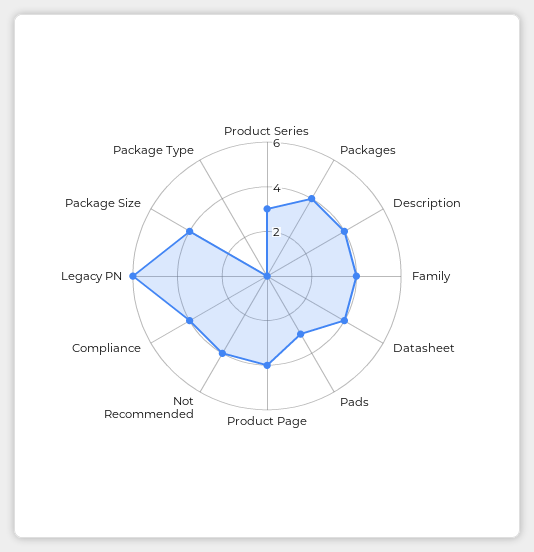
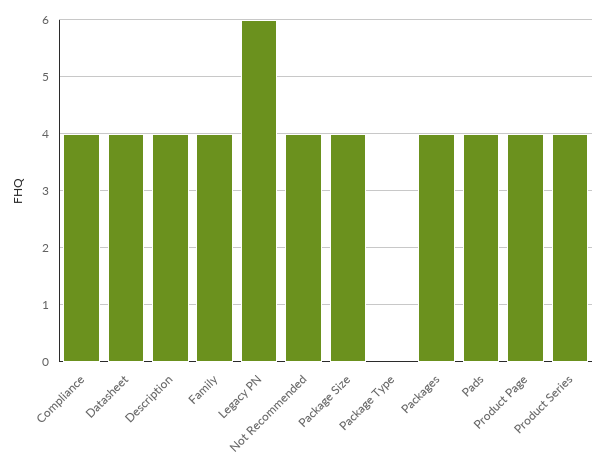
  {
-   "Product Series": 3,
+   "Product Series": 4,
    "Packages": 4,
    "Description": 4,
    "Family": 4,
    "Datasheet": 4,
-   "Pads": 3,
+   "Pads": 4,
    "Product Page": 4,
    "Not Recommended": 4,
    "Compliance": 4,
    "Legacy PN": 6,
    "Package Size": 4,
    "Package Type": 0
  }

